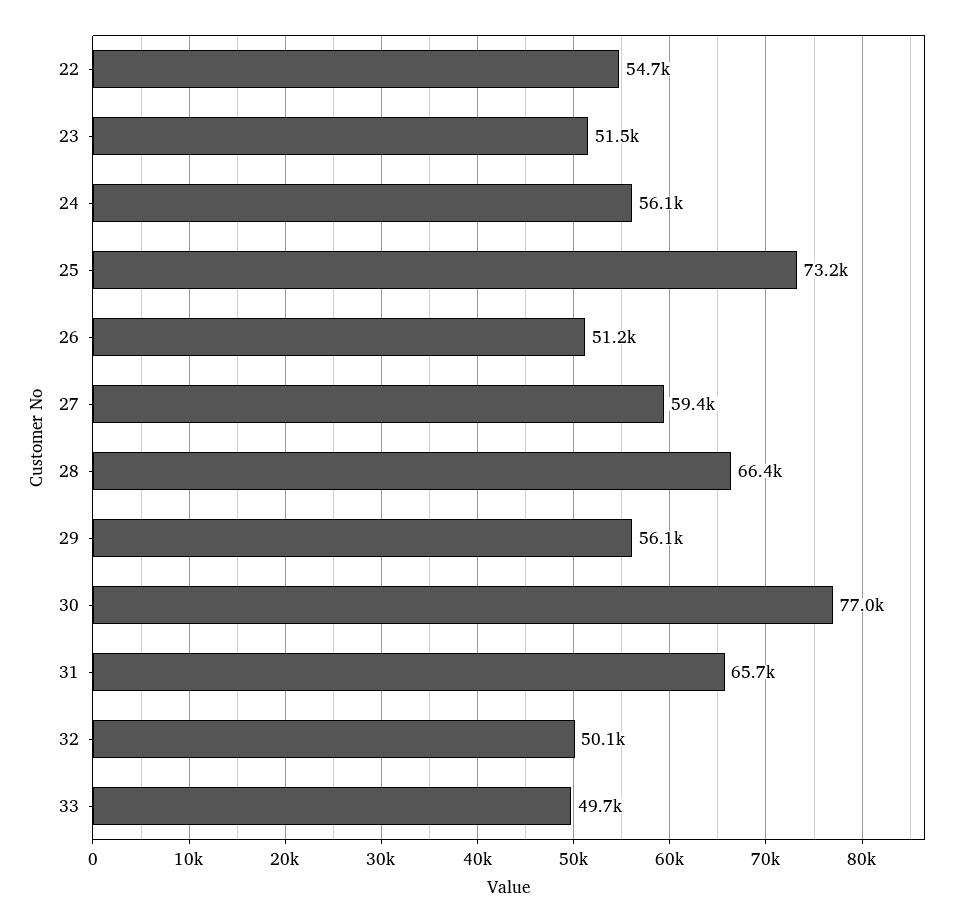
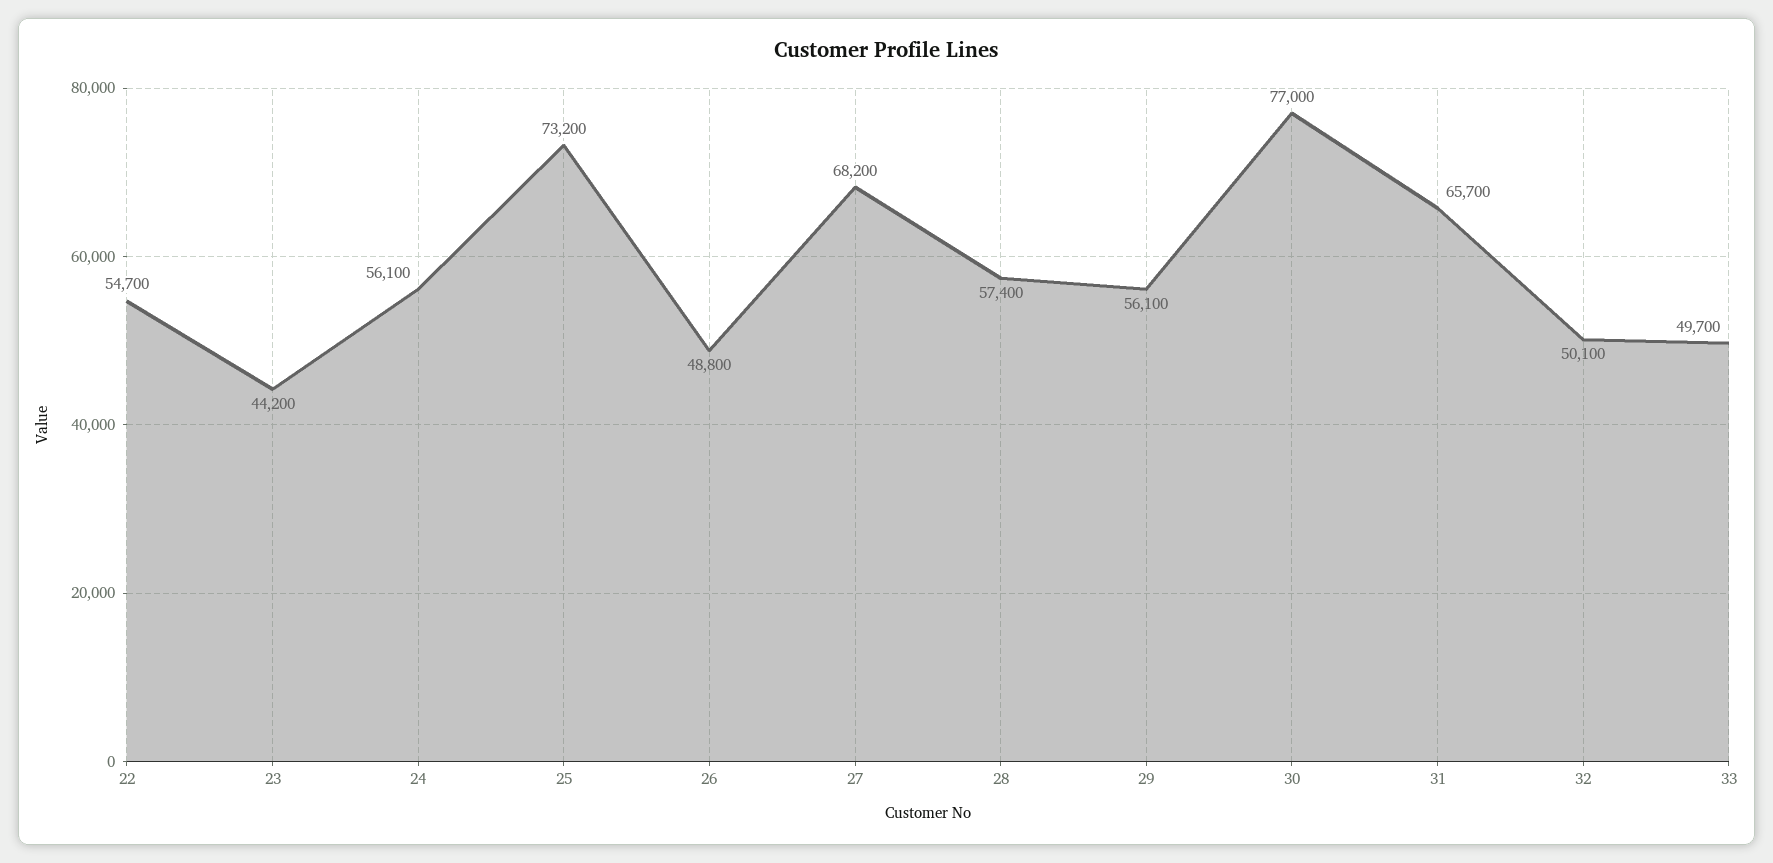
  {
    "22": 54700,
-   "23": 51500,
+   "23": 44200,
    "24": 56100,
    "25": 73200,
-   "26": 51200,
+   "26": 48800,
-   "27": 59400,
+   "27": 68200,
-   "28": 66400,
+   "28": 57400,
    "29": 56100,
    "30": 77000,
    "31": 65700,
    "32": 50100,
    "33": 49700
  }

